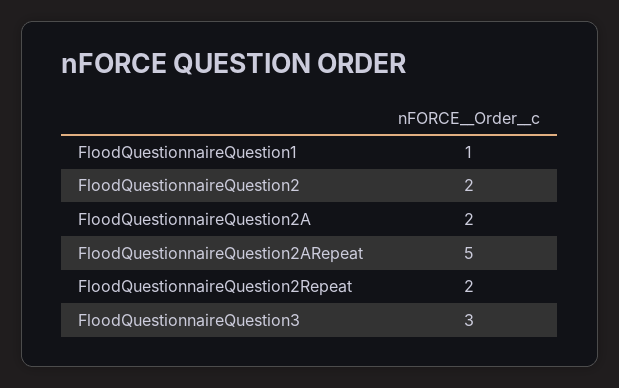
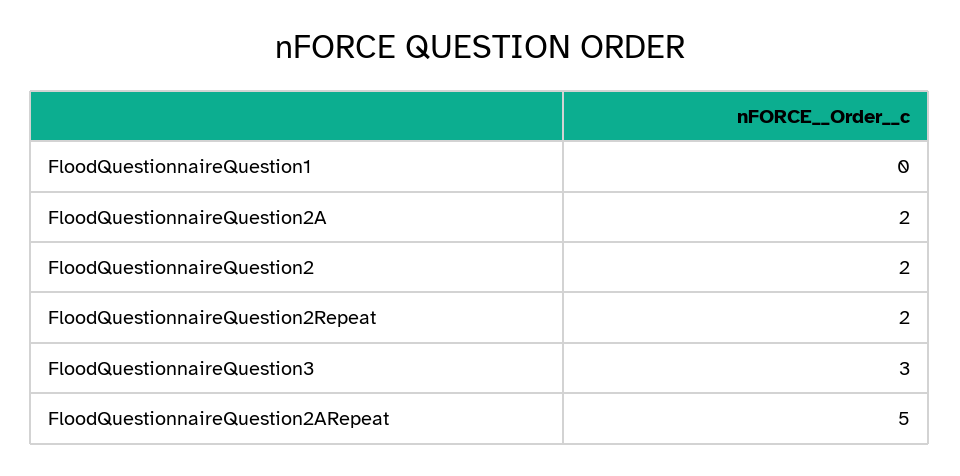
  {
-   "FloodQuestionnaireQuestion1": 1,
+   "FloodQuestionnaireQuestion1": 0,
    "FloodQuestionnaireQuestion2": 2,
    "FloodQuestionnaireQuestion2A": 2,
    "FloodQuestionnaireQuestion2ARepeat": 5,
    "FloodQuestionnaireQuestion2Repeat": 2,
    "FloodQuestionnaireQuestion3": 3
  }

